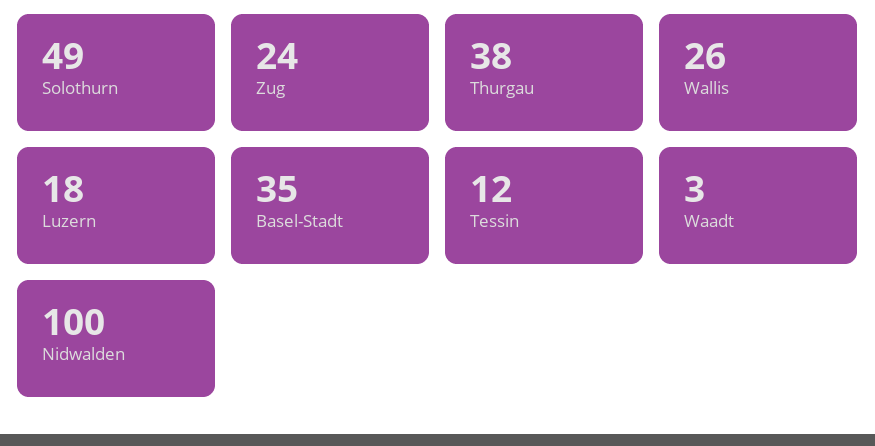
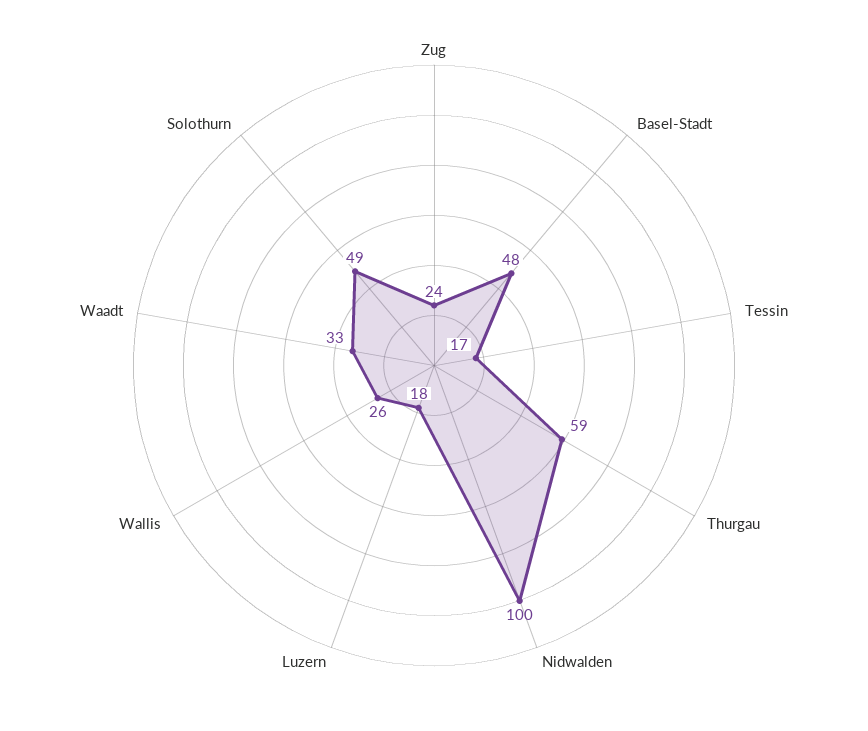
  {
    "Solothurn": 49,
    "Zug": 24,
-   "Thurgau": 38,
+   "Thurgau": 59,
    "Wallis": 26,
    "Luzern": 18,
-   "Basel-Stadt": 35,
+   "Basel-Stadt": 48,
-   "Tessin": 12,
+   "Tessin": 17,
-   "Waadt": 3,
+   "Waadt": 33,
    "Nidwalden": 100
  }

